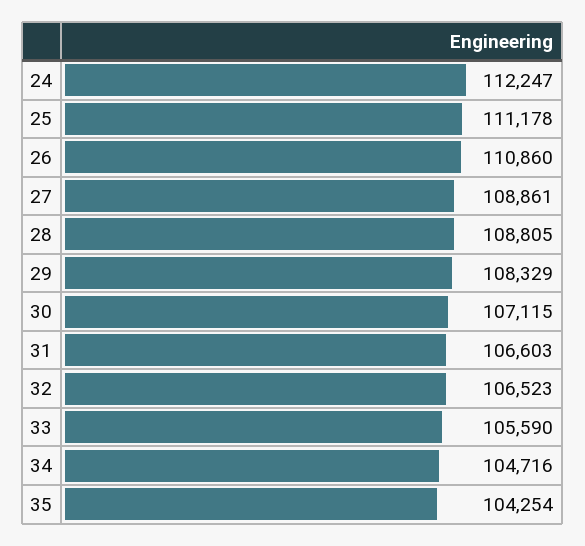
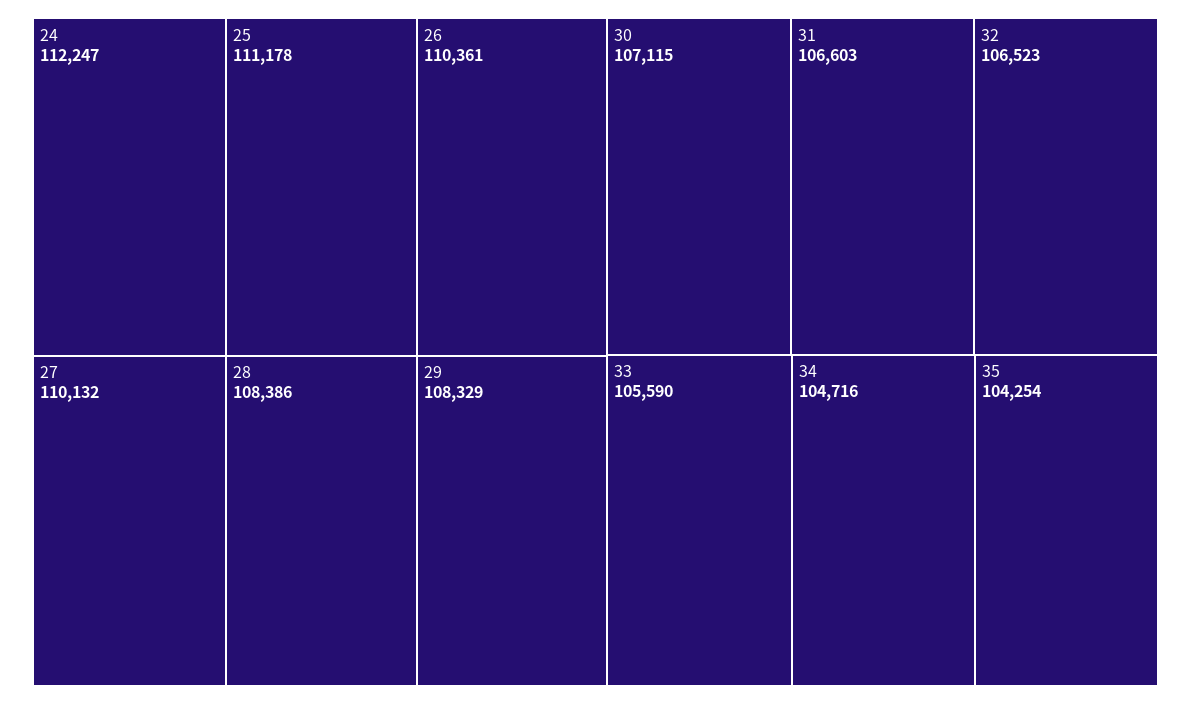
  {
    "24": 112247,
    "25": 111178,
-   "26": 110860,
+   "26": 110361,
-   "27": 108861,
+   "27": 110132,
-   "28": 108805,
+   "28": 108386,
    "29": 108329,
    "30": 107115,
    "31": 106603,
    "32": 106523,
    "33": 105590,
    "34": 104716,
    "35": 104254
  }

